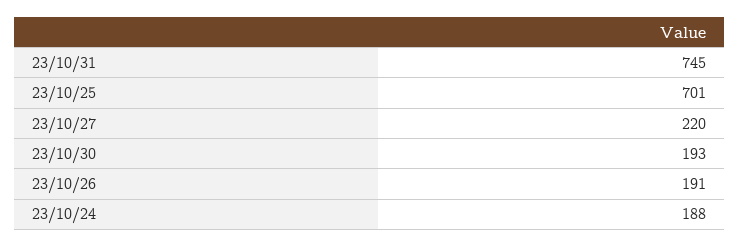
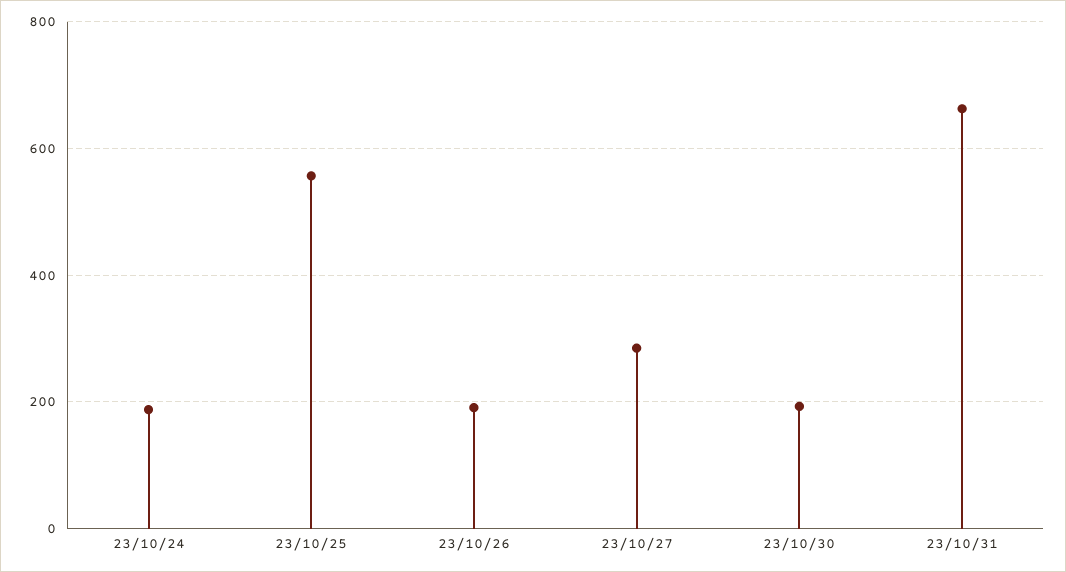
  {
-   "23/10/31": 745,
+   "23/10/31": 660,
-   "23/10/25": 701,
+   "23/10/25": 560,
-   "23/10/27": 220,
+   "23/10/27": 280,
    "23/10/30": 193,
    "23/10/26": 191,
    "23/10/24": 188
  }

